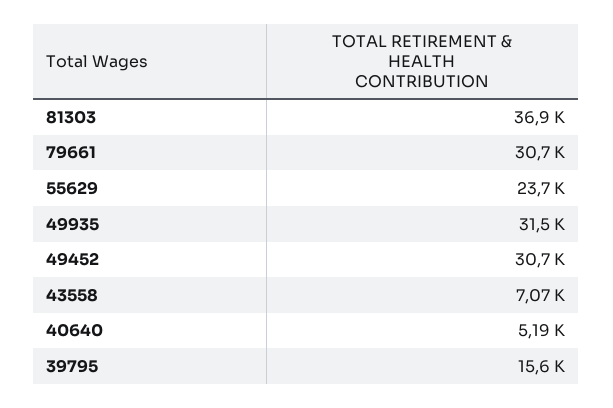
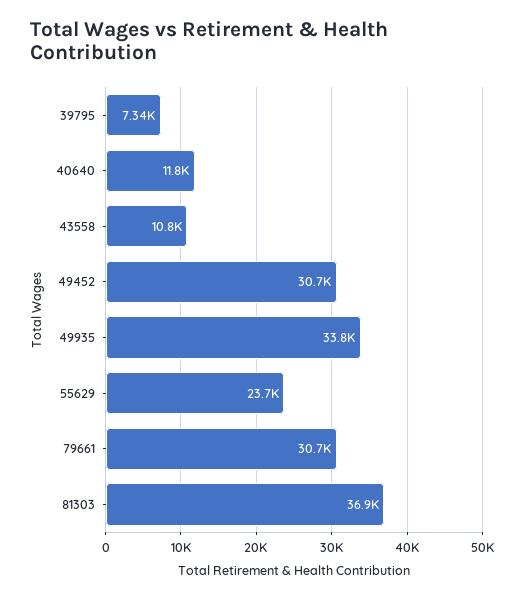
  {
    "81303": 36900,
    "79661": 30700,
    "55629": 23700,
-   "49935": 31500,
+   "49935": 33800,
    "49452": 30700,
-   "43558": 7070,
+   "43558": 10800,
-   "40640": 5190,
+   "40640": 11800,
-   "39795": 15600
+   "39795": 7340
  }

